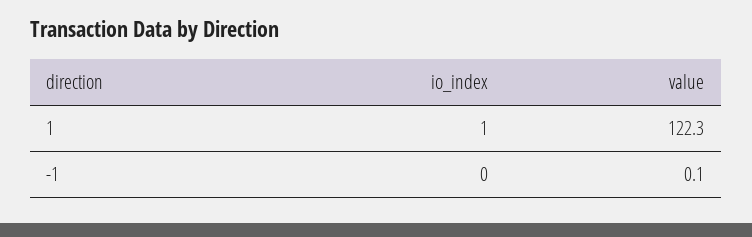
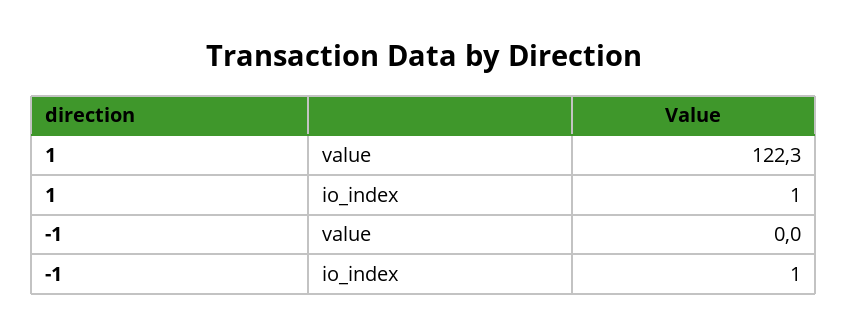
  {
    "io_index": {
      "1": 1,
-     "-1": 0
+     "-1": 1
    },
    "value": {
      "1": 122.3,
-     "-1": 0.1
+     "-1": 0
    }
  }

